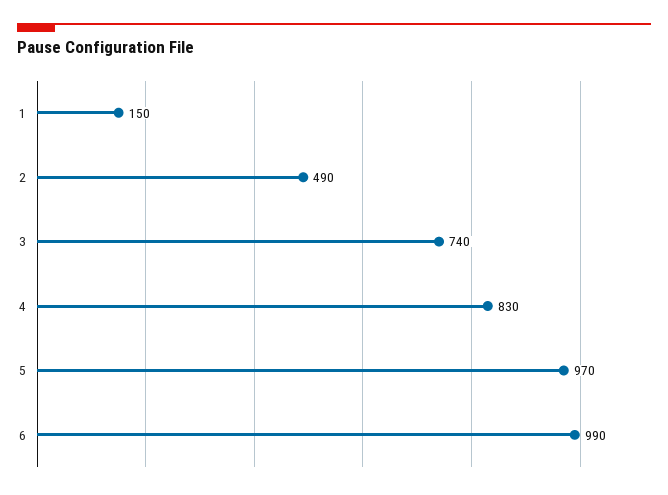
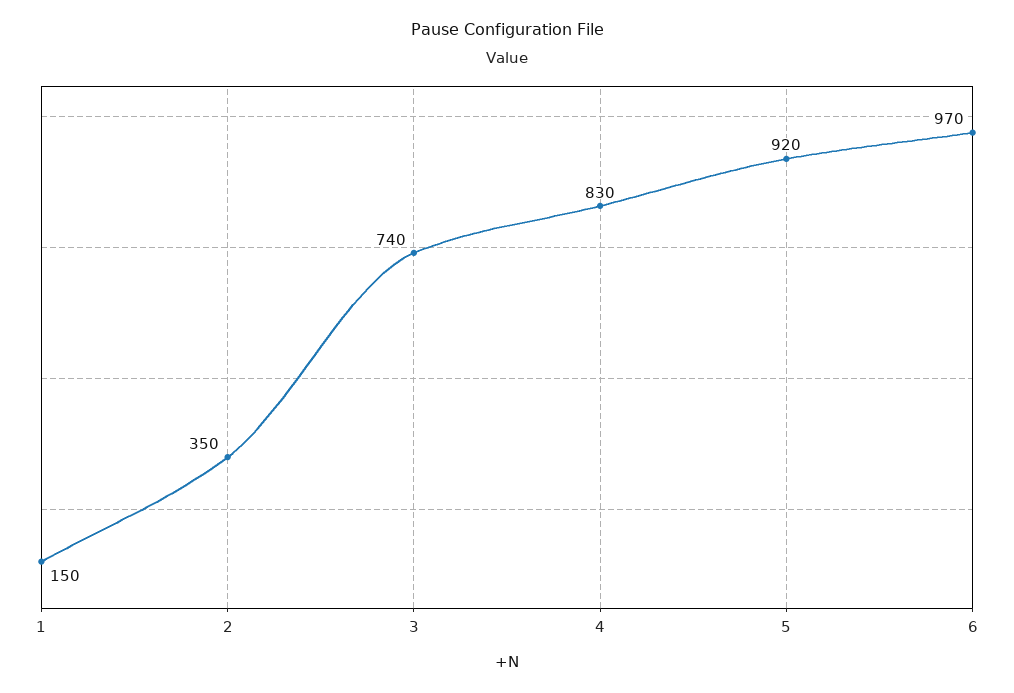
  {
    "1": 150,
-   "2": 490,
+   "2": 350,
    "3": 740,
    "4": 830,
-   "5": 970,
+   "5": 920,
-   "6": 990
+   "6": 970
  }

